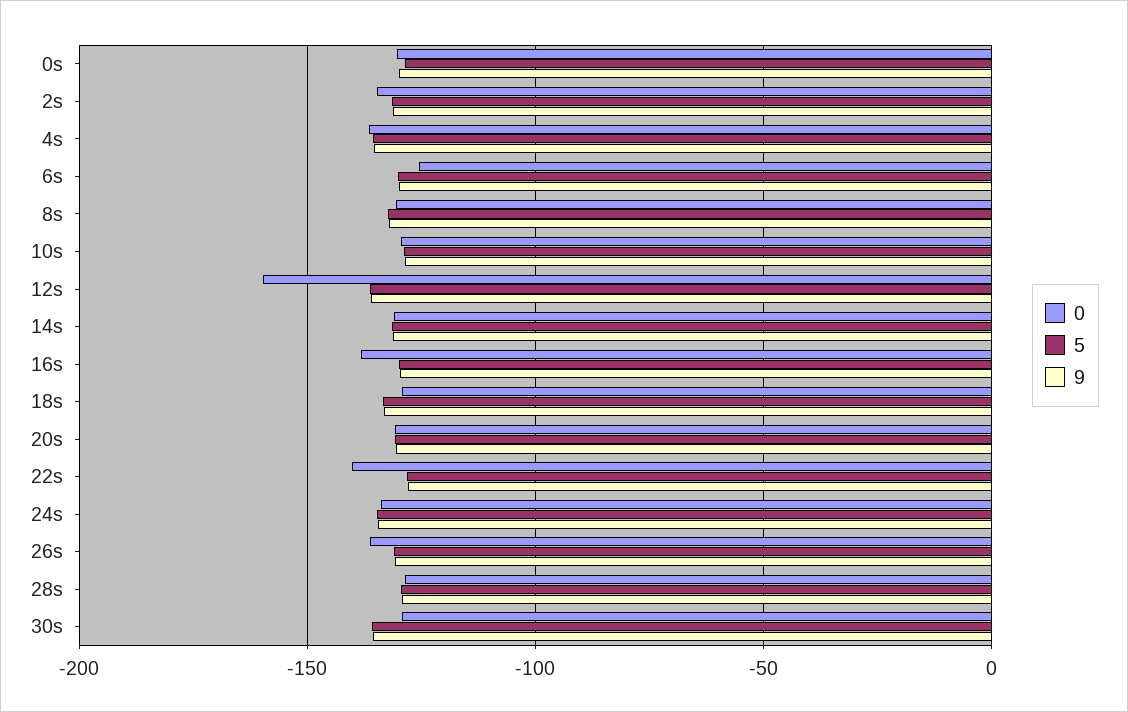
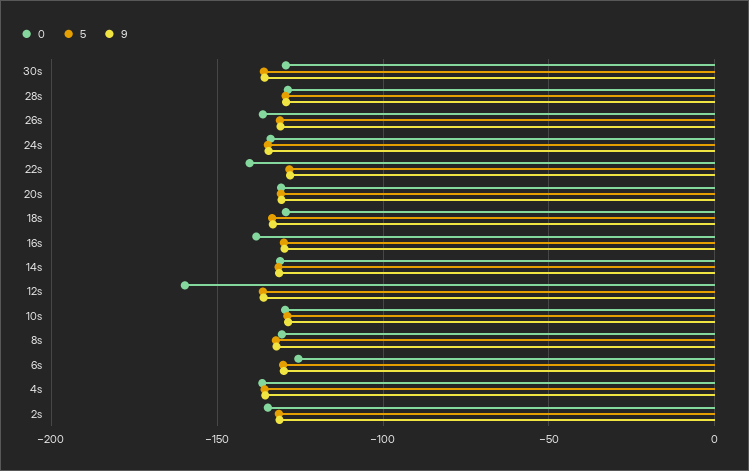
  {
    "0": {
-     "0s": -130,
      "2s": -135,
      "4s": -135,
      "6s": -125,
      "8s": -130,
      "10s": -130,
      "12s": -160,
      "14s": -130,
      "16s": -140,
      "18s": -130,
      "20s": -130,
      "22s": -140,
      "24s": -135,
      "26s": -135,
      "28s": -130,
      "30s": -130
    },
    "5": {
-     "0s": -130,
      "2s": -130,
      "4s": -135,
      "6s": -130,
      "8s": -130,
      "10s": -130,
      "12s": -135,
      "14s": -130,
      "16s": -130,
      "18s": -135,
      "20s": -130,
      "22s": -130,
      "24s": -135,
      "26s": -130,
      "28s": -130,
      "30s": -135
    },
    "9": {
-     "0s": -130,
      "2s": -130,
      "4s": -135,
      "6s": -130,
      "8s": -130,
      "10s": -130,
      "12s": -135,
      "14s": -130,
      "16s": -130,
      "18s": -135,
      "20s": -130,
      "22s": -130,
      "24s": -135,
      "26s": -130,
      "28s": -130,
      "30s": -135
    }
  }

